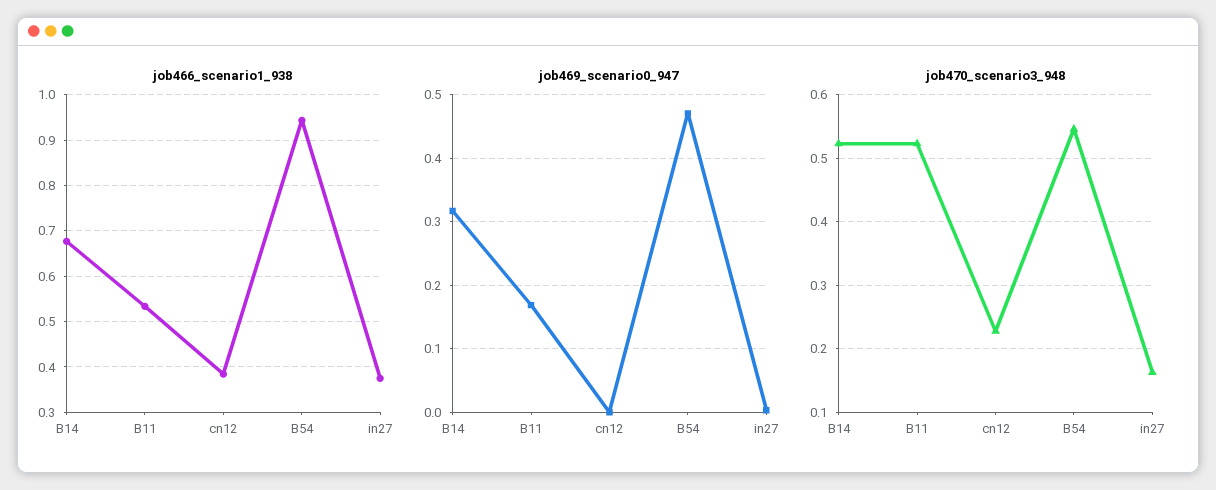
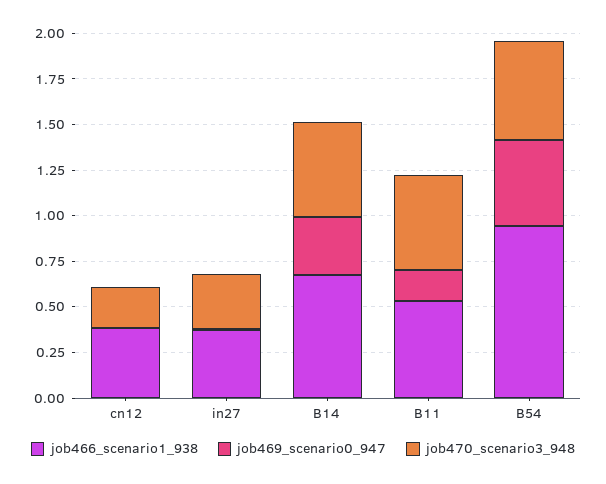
  {
    "job466_scenario1_938": {
      "B14": 0.68,
      "B11": 0.54,
      "cn12": 0.38,
      "B54": 0.94,
      "in27": 0.38
    },
    "job469_scenario0_947": {
      "B14": 0.32,
      "B11": 0.17,
      "cn12": 0,
      "B54": 0.47,
      "in27": 0
    },
    "job470_scenario3_948": {
      "B14": 0.52,
      "B11": 0.52,
      "cn12": 0.23,
      "B54": 0.55,
-     "in27": 0.16
+     "in27": 0.3
    }
  }

